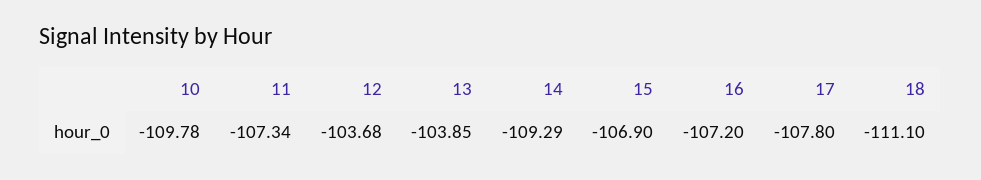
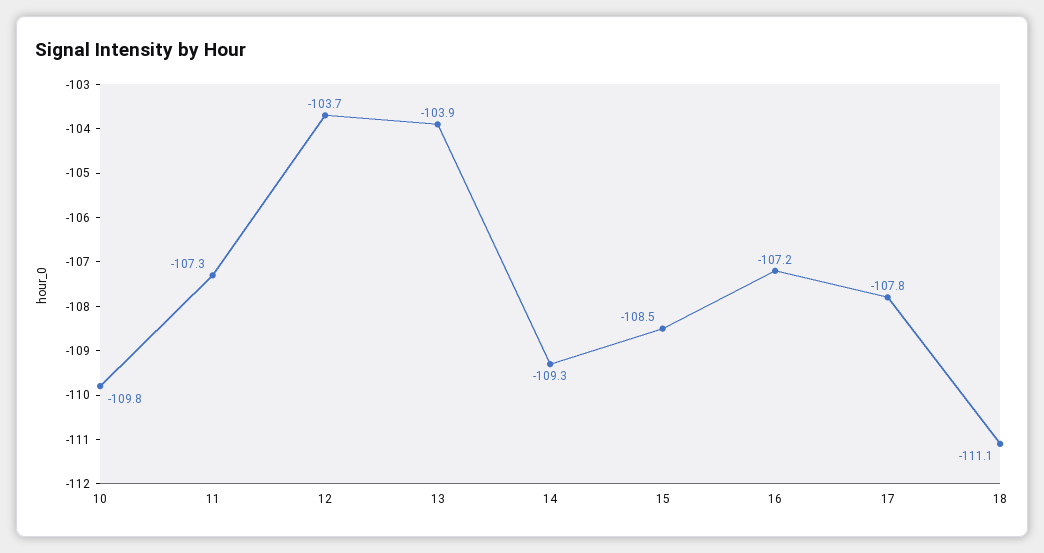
  {
    "10": -109.78,
    "11": -107.34,
    "12": -103.68,
    "13": -103.85,
    "14": -109.29,
-   "15": -106.9,
+   "15": -108.5,
    "16": -107.2,
    "17": -107.8,
    "18": -111.1
  }

